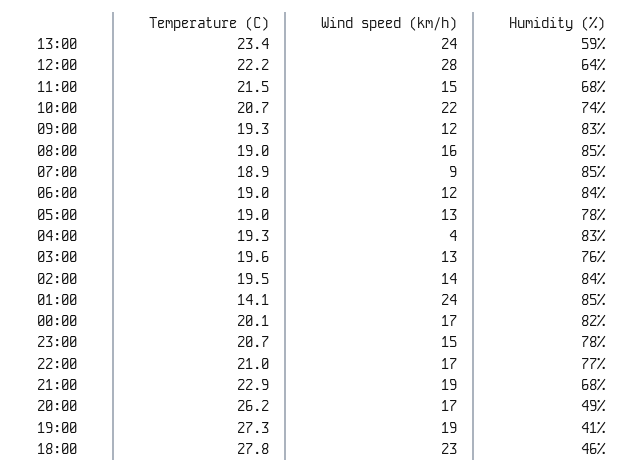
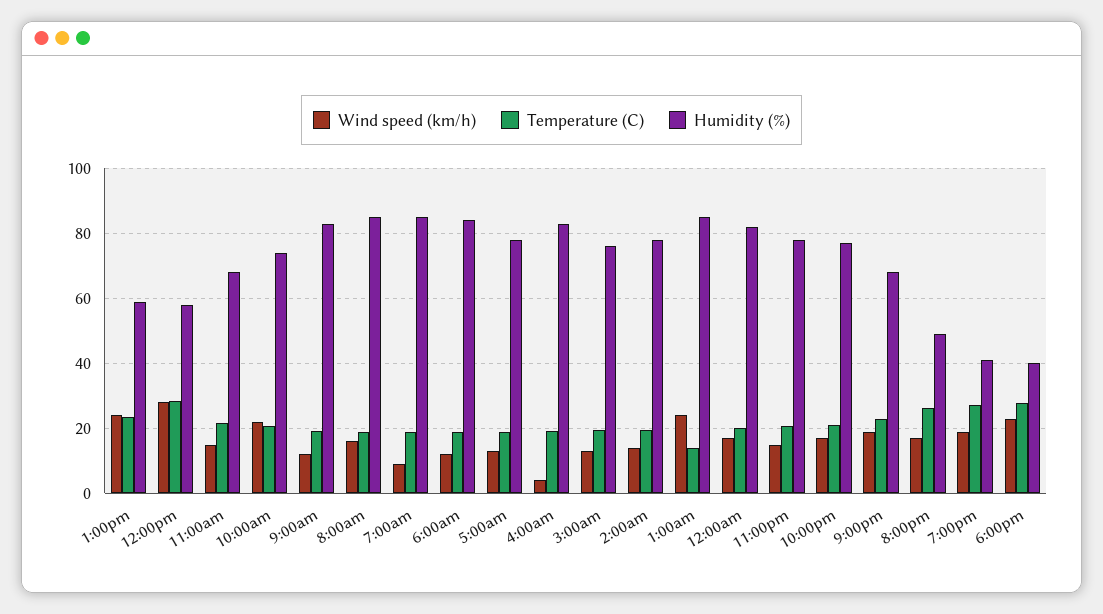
  {
    "Temperature (C)": {
      "13:00": 23.4,
-     "12:00": 22.2,
+     "12:00": 28,
      "11:00": 21.5,
      "10:00": 20.7,
      "09:00": 19.3,
      "08:00": 19,
      "07:00": 18.9,
      "06:00": 19,
      "05:00": 19,
      "04:00": 19.3,
      "03:00": 19.6,
      "02:00": 19.5,
      "01:00": 14.1,
      "00:00": 20.1,
      "23:00": 20.7,
      "22:00": 21,
      "21:00": 22.9,
      "20:00": 26.2,
      "19:00": 27.3,
      "18:00": 27.8
    },
    "Wind speed (km/h)": {
      "13:00": 24,
      "12:00": 28,
      "11:00": 15,
      "10:00": 22,
      "09:00": 12,
      "08:00": 16,
      "07:00": 9,
      "06:00": 12,
      "05:00": 13,
      "04:00": 4,
      "03:00": 13,
      "02:00": 14,
      "01:00": 24,
      "00:00": 17,
      "23:00": 15,
      "22:00": 17,
      "21:00": 19,
      "20:00": 17,
      "19:00": 19,
      "18:00": 23
    },
    "Humidity (%)": {
      "13:00": 59,
-     "12:00": 64,
+     "12:00": 58,
      "11:00": 68,
      "10:00": 74,
      "09:00": 83,
      "08:00": 85,
      "07:00": 85,
      "06:00": 84,
      "05:00": 78,
      "04:00": 83,
      "03:00": 76,
-     "02:00": 84,
+     "02:00": 78,
      "01:00": 85,
      "00:00": 82,
      "23:00": 78,
      "22:00": 77,
      "21:00": 68,
      "20:00": 49,
      "19:00": 41,
-     "18:00": 46
+     "18:00": 40
    }
  }

